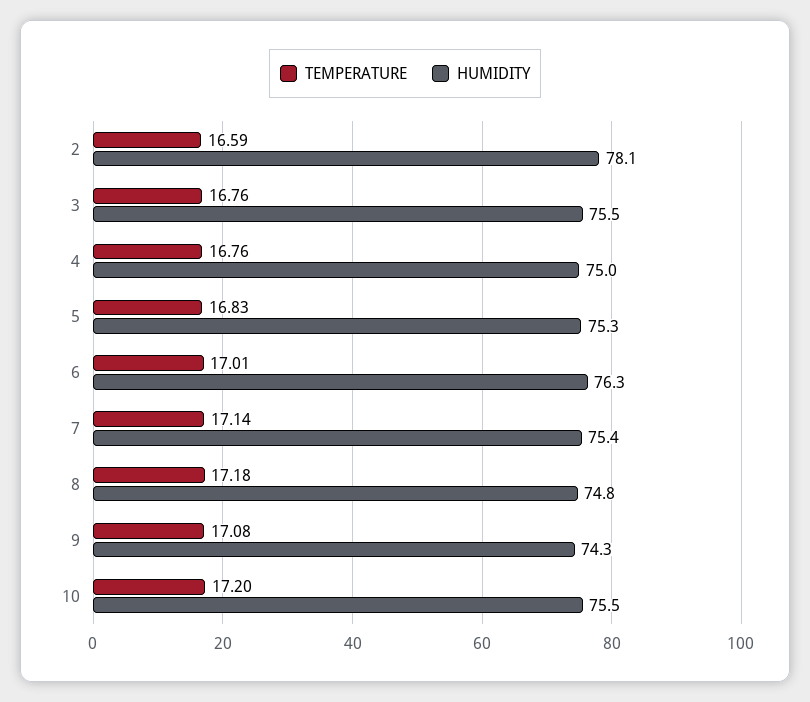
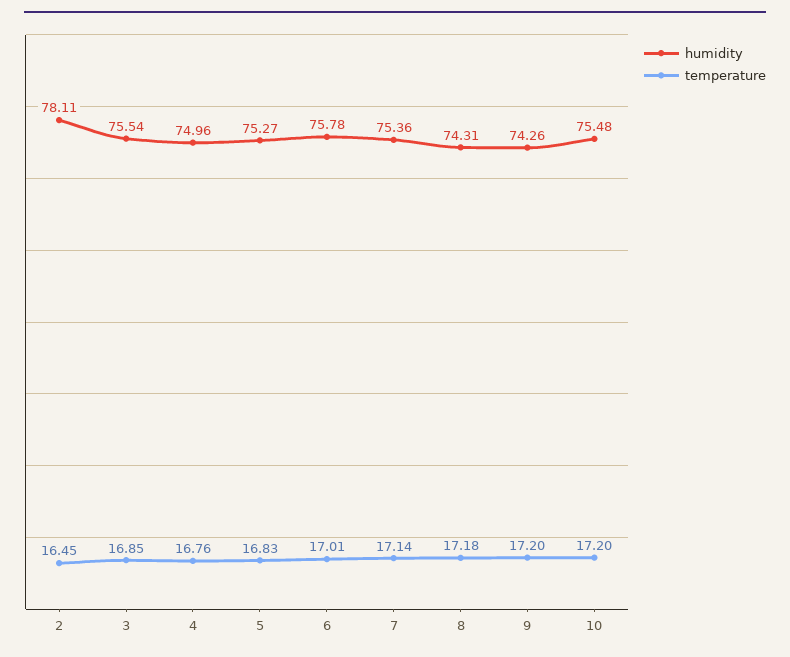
  {
    "TEMPERATURE": {
-     "2": 16.59,
+     "2": 16.45,
-     "3": 16.76,
+     "3": 16.85,
      "4": 16.76,
      "5": 16.83,
      "6": 17.01,
      "7": 17.14,
      "8": 17.18,
-     "9": 17.08,
+     "9": 17.2,
      "10": 17.2
    },
    "HUMIDITY": {
      "2": 78.11,
      "3": 75.54,
      "4": 74.96,
      "5": 75.27,
-     "6": 76.3,
+     "6": 75.78,
      "7": 75.36,
-     "8": 74.8,
+     "8": 74.31,
      "9": 74.26,
      "10": 75.48
    }
  }

